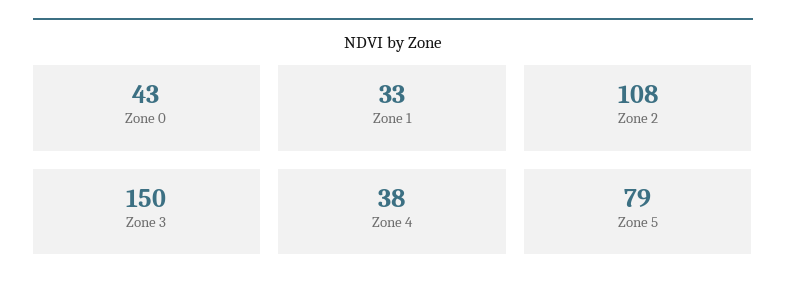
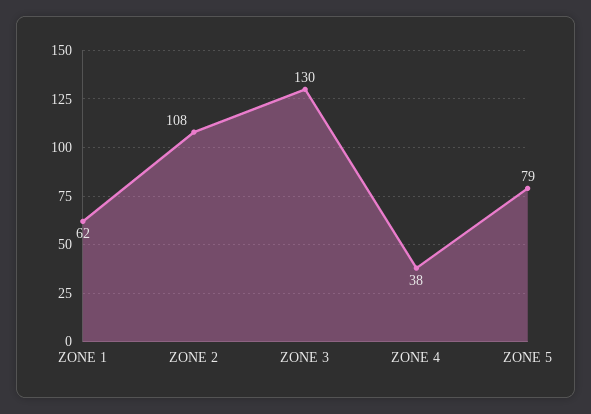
  {
-   "Zone 0": 43,
-   "Zone 1": 33,
+   "Zone 1": 62,
    "Zone 2": 108,
-   "Zone 3": 150,
+   "Zone 3": 130,
    "Zone 4": 38,
    "Zone 5": 79
  }

